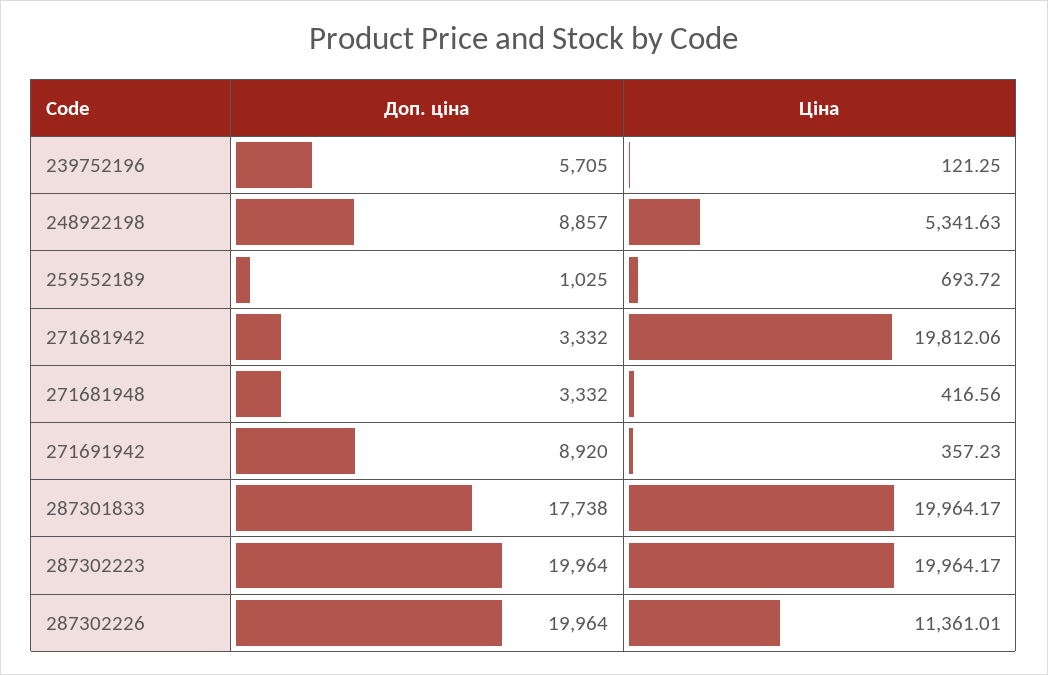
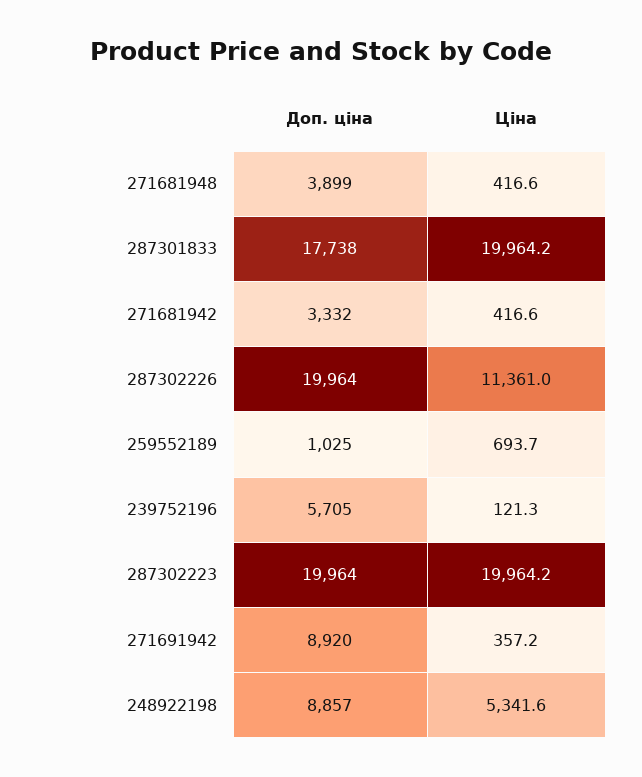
  {
    "Доп. ціна": {
      "239752196": 5705,
      "248922198": 8857,
      "259552189": 1025,
      "271681942": 3332,
-     "271681948": 3332,
+     "271681948": 3899,
      "271691942": 8920,
      "287301833": 17738,
      "287302223": 19964,
      "287302226": 19964
    },
    "Ціна": {
      "239752196": 121.25,
      "248922198": 5341.63,
      "259552189": 693.72,
-     "271681942": 19812.06,
+     "271681942": 416.6,
      "271681948": 416.56,
      "271691942": 357.23,
      "287301833": 19964.17,
      "287302223": 19964.17,
      "287302226": 11361.01
    }
  }

